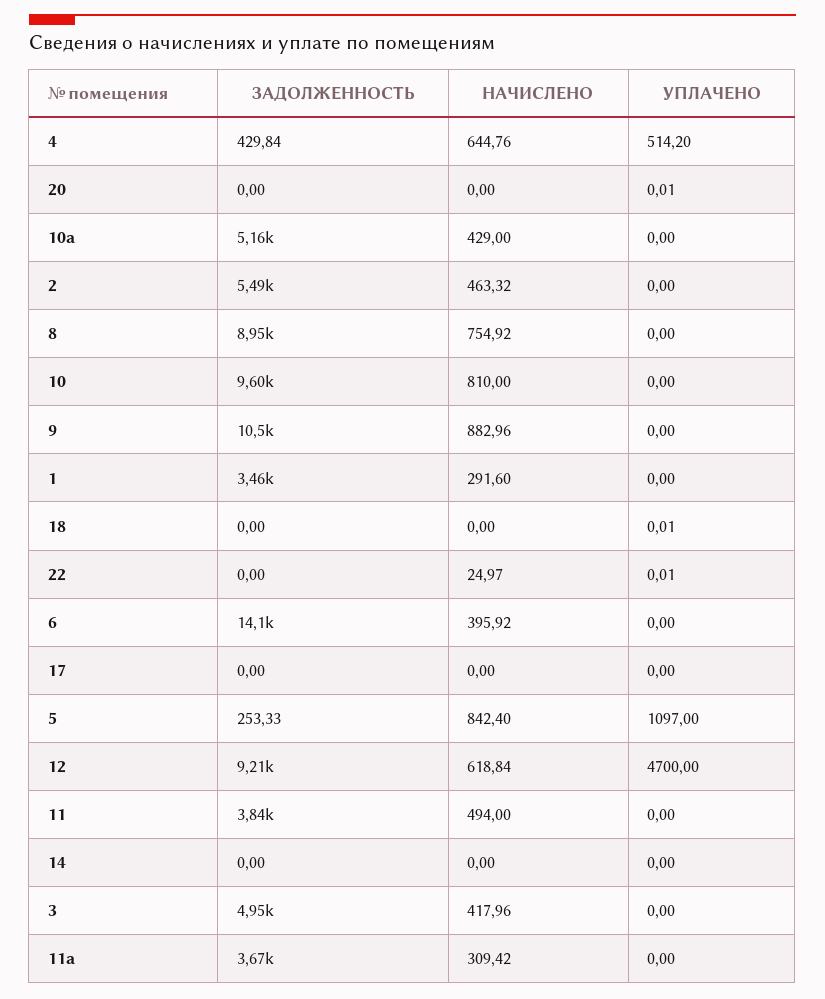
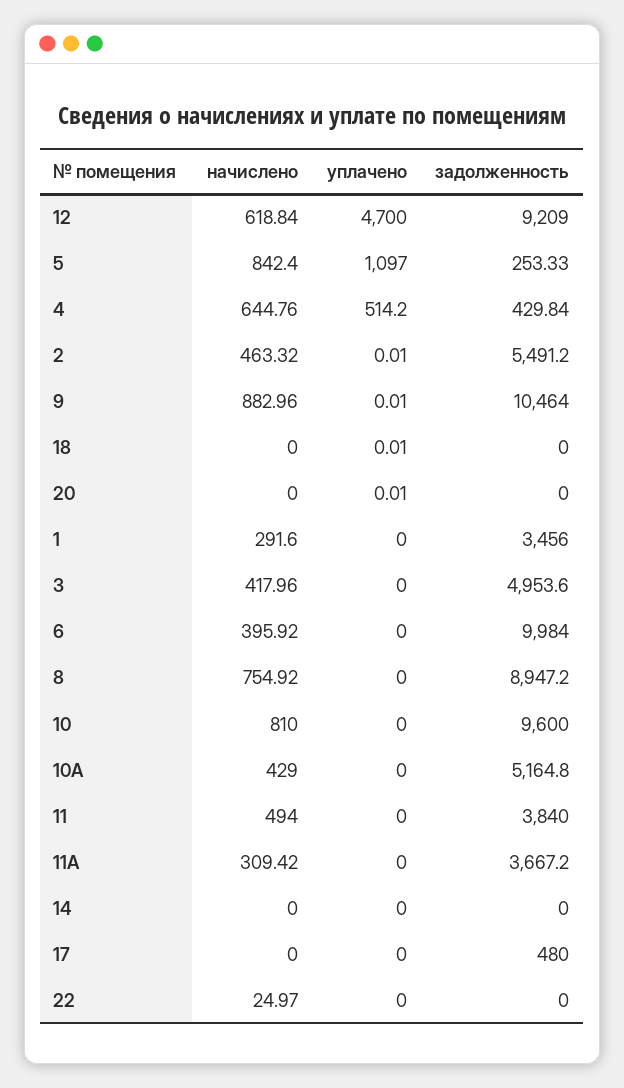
  {
    "ЗАДОЛЖЕННОСТЬ": {
      "4": 429.84,
      "20": 0,
      "10а": 5164.8,
      "2": 5491.2,
      "8": 8947.2,
      "10": 9600,
      "9": 10464,
      "1": 3456,
      "18": 0,
      "22": 0,
-     "6": 14100,
+     "6": 9984,
-     "17": 0,
+     "17": 480,
      "5": 253.33,
      "12": 9209,
      "11": 3840,
      "14": 0,
      "3": 4953.6,
      "11а": 3667.2
    },
    "НАЧИСЛЕНО": {
      "4": 644.76,
      "20": 0,
      "10а": 429,
      "2": 463.32,
      "8": 754.92,
      "10": 810,
      "9": 882.96,
      "1": 291.6,
      "18": 0,
      "22": 24.97,
      "6": 395.92,
      "17": 0,
      "5": 842.4,
      "12": 618.84,
      "11": 494,
      "14": 0,
      "3": 417.96,
      "11а": 309.42
    },
    "УПЛАЧЕНО": {
      "4": 514.2,
      "20": 0.01,
      "10а": 0,
-     "2": 0,
+     "2": 0.01,
      "8": 0,
      "10": 0,
-     "9": 0,
+     "9": 0.01,
      "1": 0,
      "18": 0.01,
-     "22": 0.01,
+     "22": 0,
      "6": 0,
      "17": 0,
      "5": 1097,
      "12": 4700,
      "11": 0,
      "14": 0,
      "3": 0,
      "11а": 0
    }
  }

